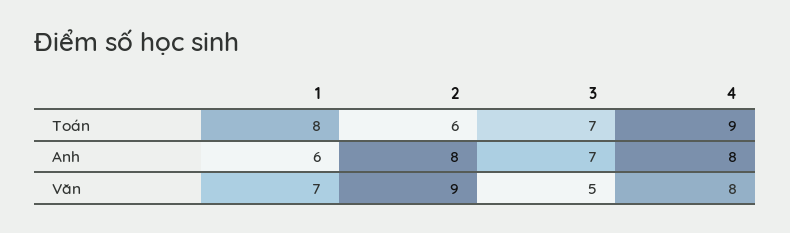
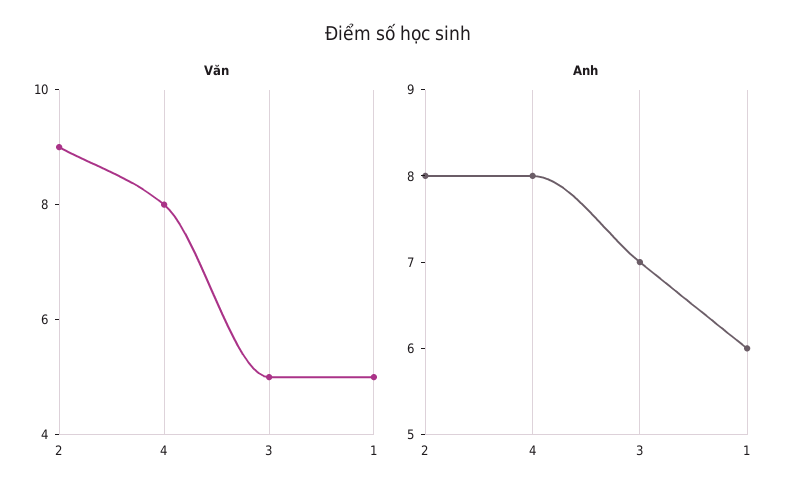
  {
-   "Toán": {
-     "1": 8,
-     "2": 6,
-     "3": 7,
-     "4": 9
-   },
    "Anh": {
      "1": 6,
      "2": 8,
      "3": 7,
      "4": 8
    },
    "Văn": {
-     "1": 7,
+     "1": 5,
      "2": 9,
      "3": 5,
      "4": 8
    }
  }

